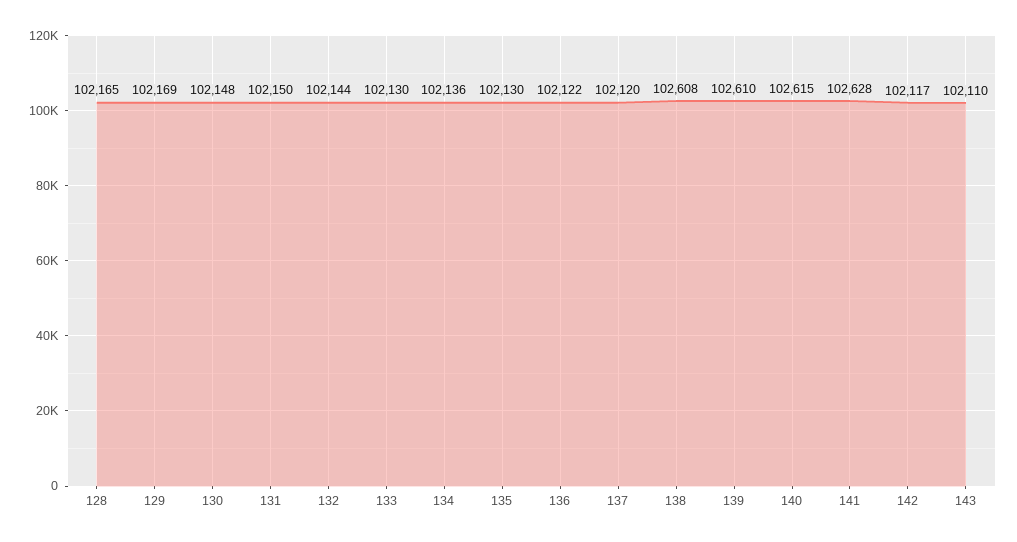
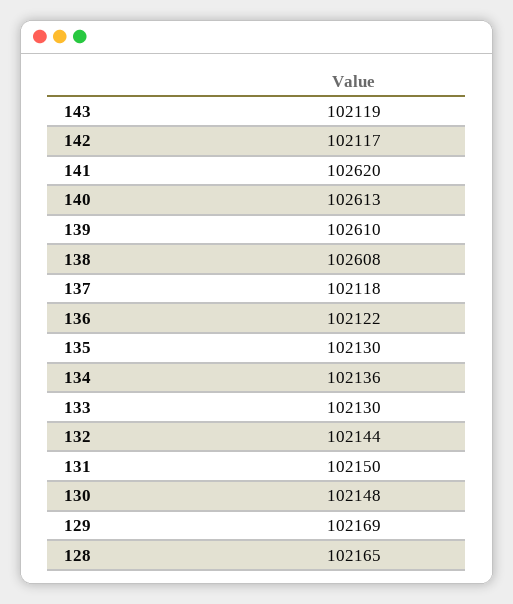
  {
    "128": 102165,
    "129": 102169,
    "130": 102148,
    "131": 102150,
    "132": 102144,
    "133": 102130,
    "134": 102136,
    "135": 102130,
    "136": 102122,
-   "137": 102120,
+   "137": 102118,
    "138": 102608,
    "139": 102610,
-   "140": 102615,
+   "140": 102613,
-   "141": 102628,
+   "141": 102620,
    "142": 102117,
-   "143": 102110
+   "143": 102119
  }

